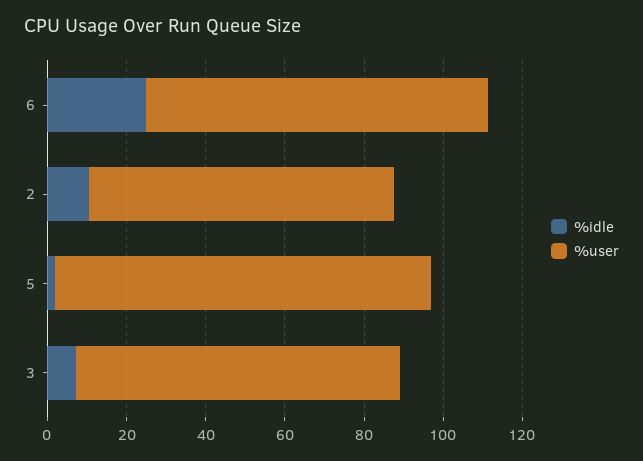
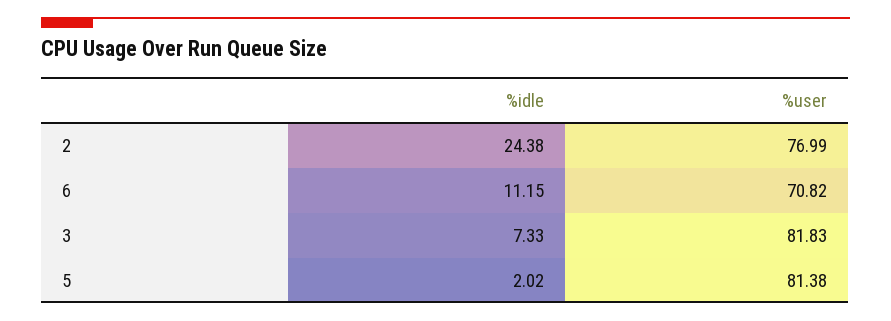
  {
    "%idle": {
-     "6": 25,
+     "6": 11.15,
-     "2": 10,
+     "2": 24.38,
      "5": 2.02,
      "3": 7.33
    },
    "%user": {
-     "6": 85,
+     "6": 70.82,
      "2": 76.99,
-     "5": 95,
+     "5": 81.38,
      "3": 81.83
    }
  }

